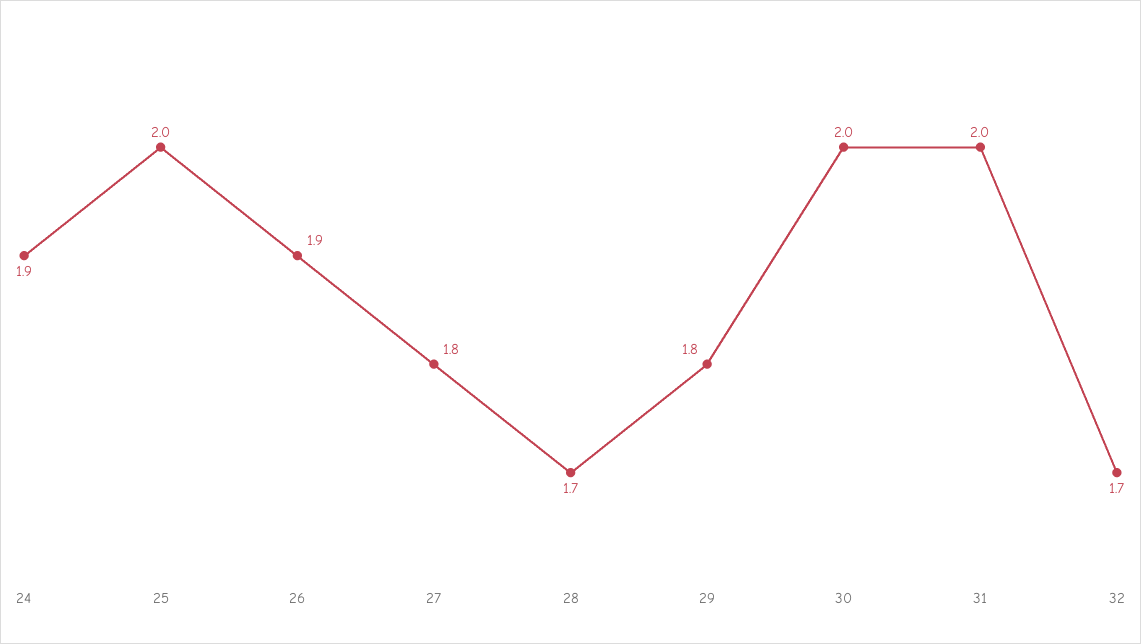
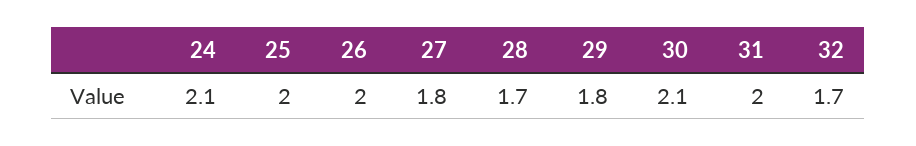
  {
-   "24": 1.9,
+   "24": 2.1,
    "25": 2,
-   "26": 1.9,
+   "26": 2,
    "27": 1.8,
    "28": 1.7,
    "29": 1.8,
-   "30": 2,
+   "30": 2.1,
    "31": 2,
    "32": 1.7
  }

